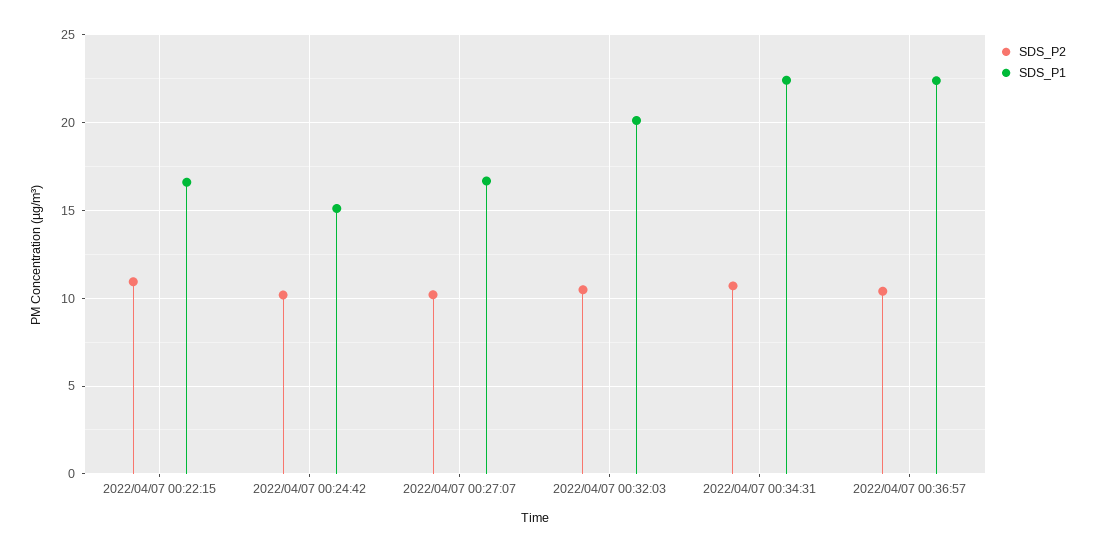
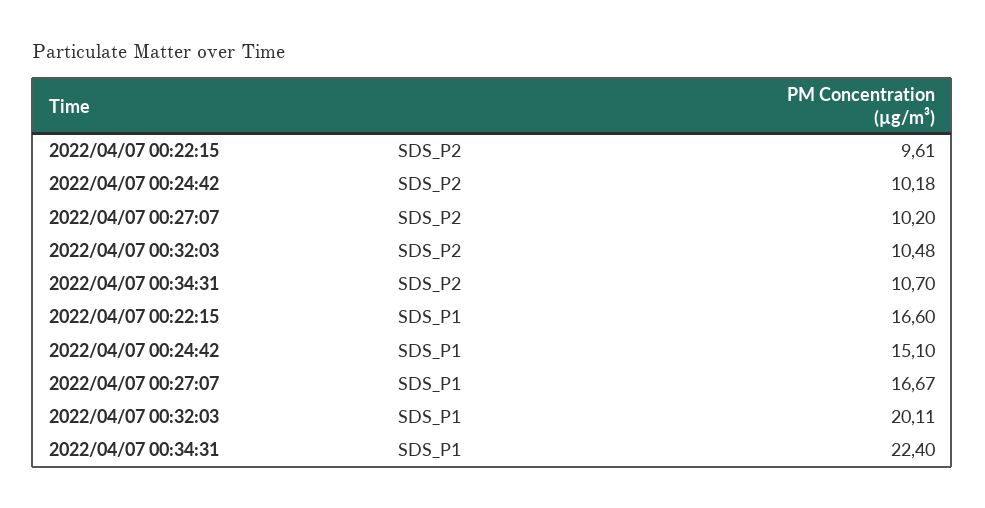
  {
    "SDS_P2": {
-     "2022/04/07 00:22:15": 11,
+     "2022/04/07 00:22:15": 9.61,
      "2022/04/07 00:24:42": 10.18,
      "2022/04/07 00:27:07": 10.2,
      "2022/04/07 00:32:03": 10.48,
-     "2022/04/07 00:34:31": 10.7,
+     "2022/04/07 00:34:31": 10.7
-     "2022/04/07 00:36:57": 10.5
    },
    "SDS_P1": {
      "2022/04/07 00:22:15": 16.6,
      "2022/04/07 00:24:42": 15.1,
      "2022/04/07 00:27:07": 16.67,
      "2022/04/07 00:32:03": 20.11,
-     "2022/04/07 00:34:31": 22.4,
+     "2022/04/07 00:34:31": 22.4
-     "2022/04/07 00:36:57": 22.5
    }
  }

